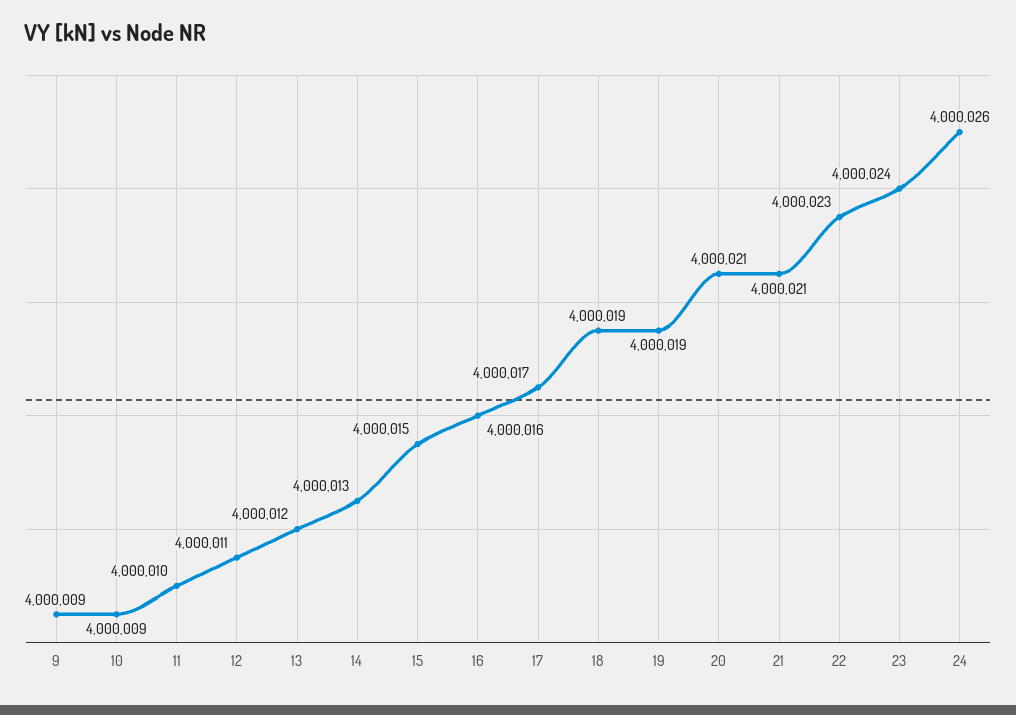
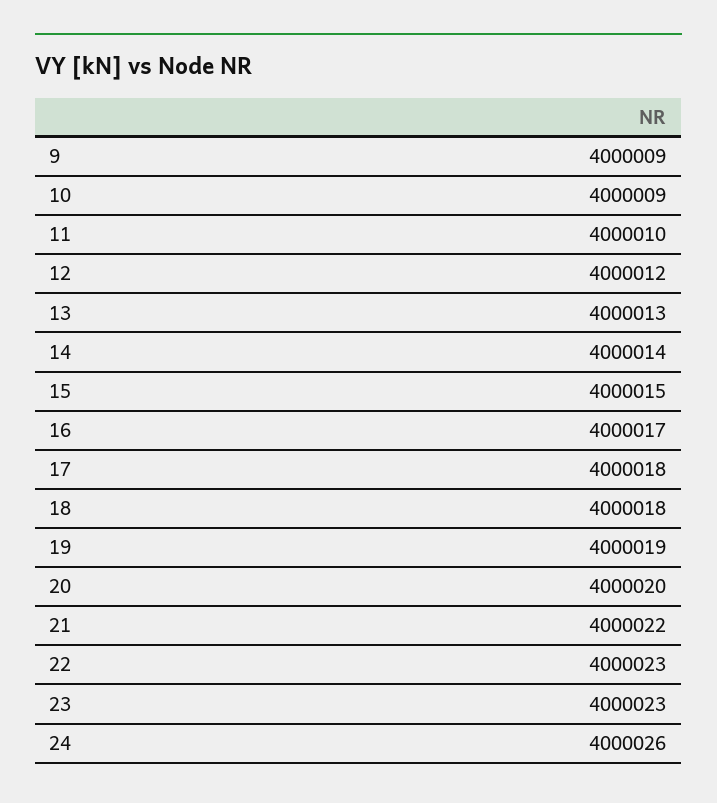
  {
    "9": 4000009,
    "10": 4000009,
    "11": 4000010,
-   "12": 4000011,
+   "12": 4000012,
-   "13": 4000012,
+   "13": 4000013,
-   "14": 4000013,
+   "14": 4000014,
    "15": 4000015,
-   "16": 4000016,
+   "16": 4000017,
-   "17": 4000017,
+   "17": 4000018,
-   "18": 4000019,
+   "18": 4000018,
    "19": 4000019,
-   "20": 4000021,
+   "20": 4000020,
-   "21": 4000021,
+   "21": 4000022,
    "22": 4000023,
-   "23": 4000024,
+   "23": 4000023,
    "24": 4000026
  }

